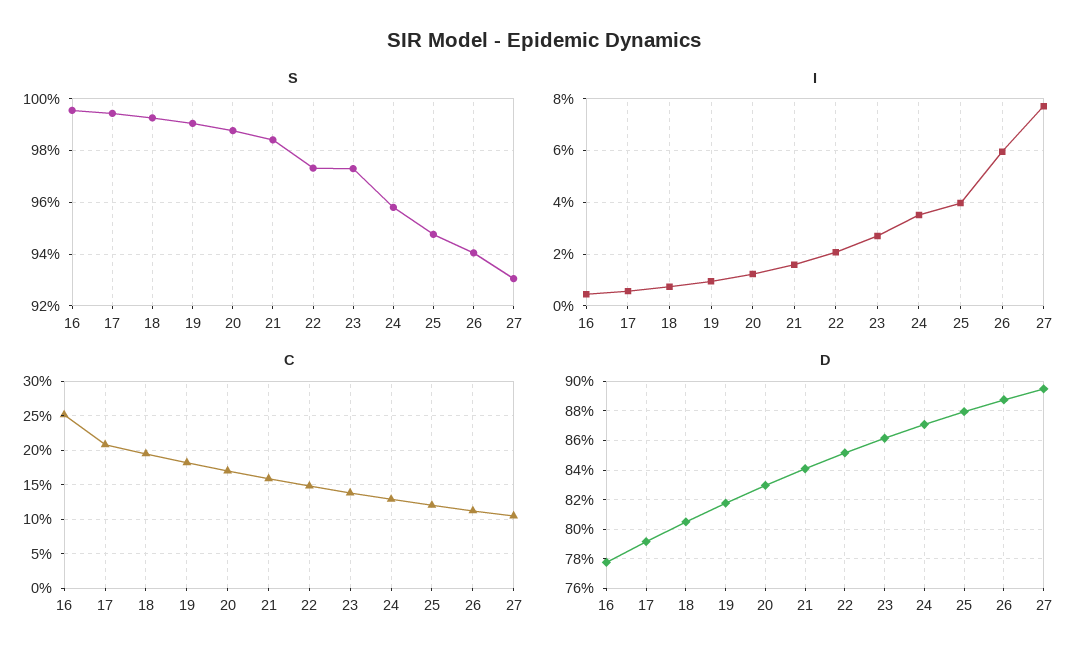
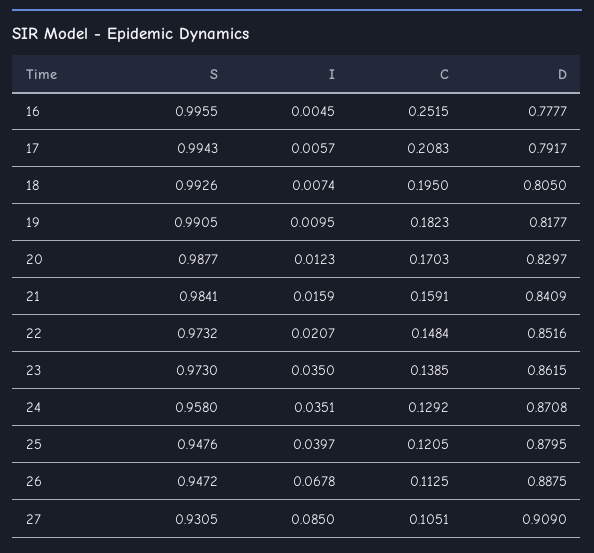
  {
    "S": {
      "16": 0.9955,
      "17": 0.9943,
      "18": 0.9926,
      "19": 0.9905,
      "20": 0.9877,
      "21": 0.9841,
      "22": 0.9732,
      "23": 0.973,
      "24": 0.958,
      "25": 0.9476,
-     "26": 0.94,
+     "26": 0.9472,
      "27": 0.9305
    },
    "I": {
      "16": 0.0045,
      "17": 0.0057,
      "18": 0.0074,
      "19": 0.0095,
      "20": 0.0123,
      "21": 0.0159,
      "22": 0.0207,
-     "23": 0.0275,
+     "23": 0.035,
      "24": 0.0351,
      "25": 0.0397,
-     "26": 0.06,
+     "26": 0.0678,
-     "27": 0.0775
+     "27": 0.085
    },
    "C": {
      "16": 0.2515,
      "17": 0.2083,
      "18": 0.195,
      "19": 0.1823,
      "20": 0.1703,
      "21": 0.1591,
      "22": 0.1484,
      "23": 0.1385,
      "24": 0.1292,
      "25": 0.1205,
      "26": 0.1125,
      "27": 0.1051
    },
    "D": {
      "16": 0.7777,
      "17": 0.7917,
      "18": 0.805,
      "19": 0.8177,
      "20": 0.8297,
      "21": 0.8409,
      "22": 0.8516,
      "23": 0.8615,
      "24": 0.8708,
      "25": 0.8795,
      "26": 0.8875,
-     "27": 0.895
+     "27": 0.909
    }
  }

